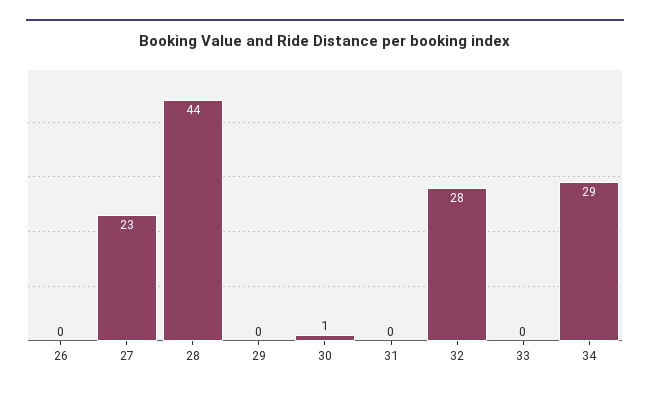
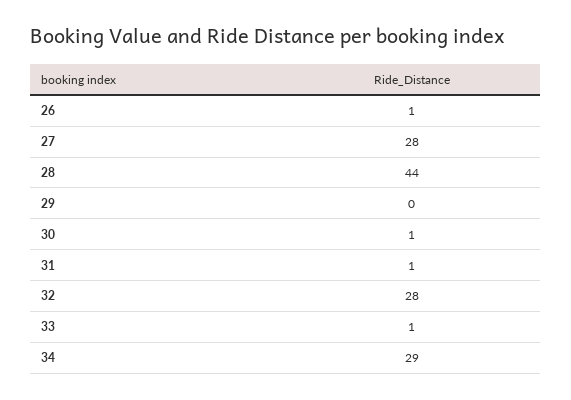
  {
-   "26": 0,
+   "26": 1,
-   "27": 23,
+   "27": 28,
    "28": 44,
    "29": 0,
    "30": 1,
-   "31": 0,
+   "31": 1,
    "32": 28,
-   "33": 0,
+   "33": 1,
    "34": 29
  }

